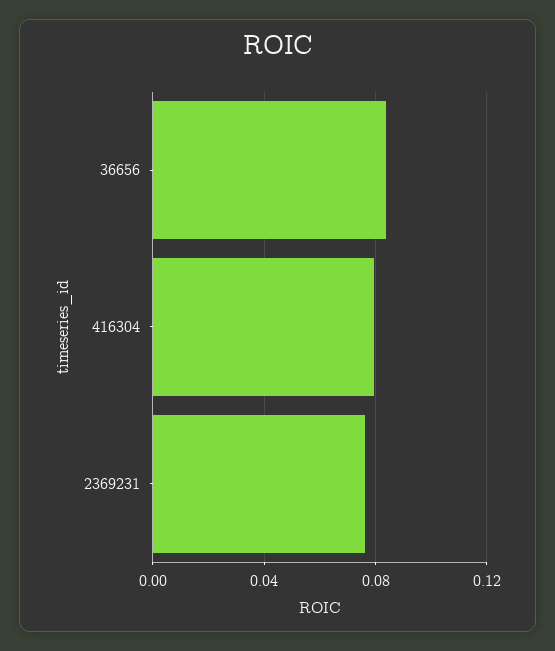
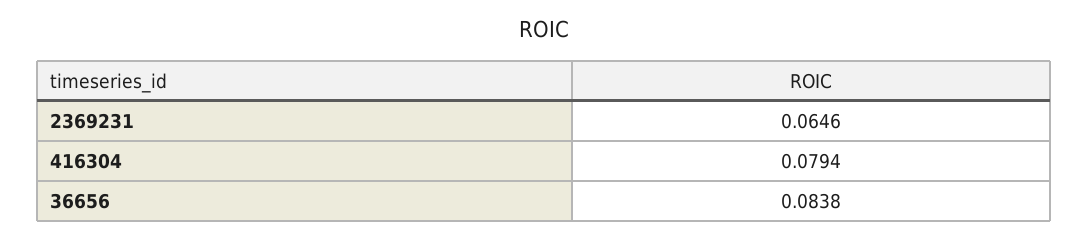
  {
    "36656": 0.0838,
    "416304": 0.0794,
-   "2369231": 0.075
+   "2369231": 0.0646
  }

